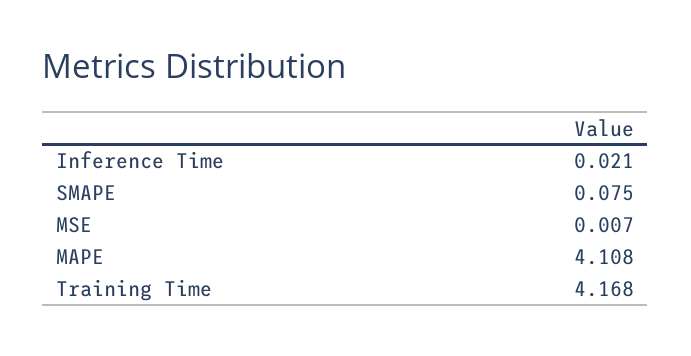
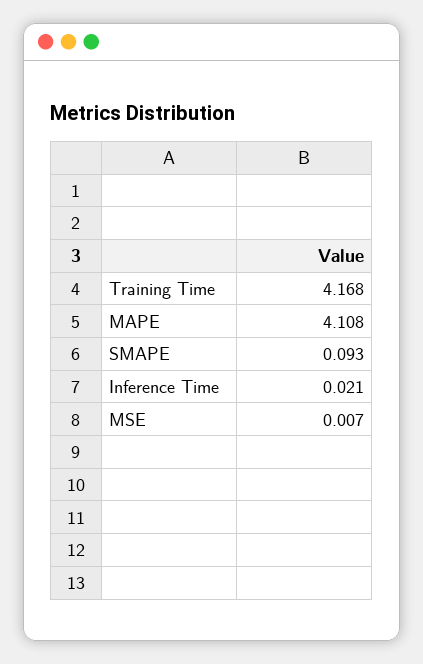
  {
    "Inference Time": 0.021,
-   "SMAPE": 0.075,
+   "SMAPE": 0.093,
    "MSE": 0.007,
    "MAPE": 4.108,
    "Training Time": 4.168
  }

